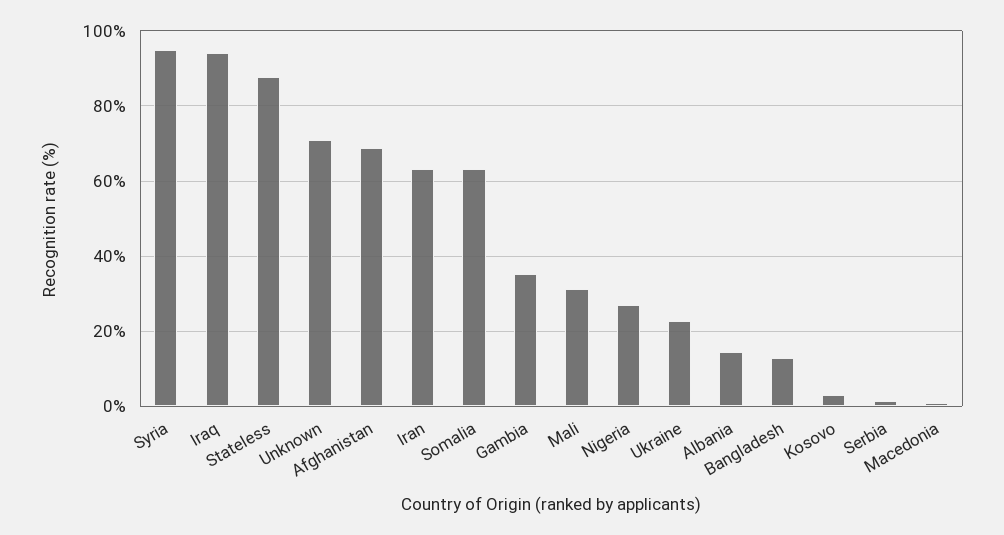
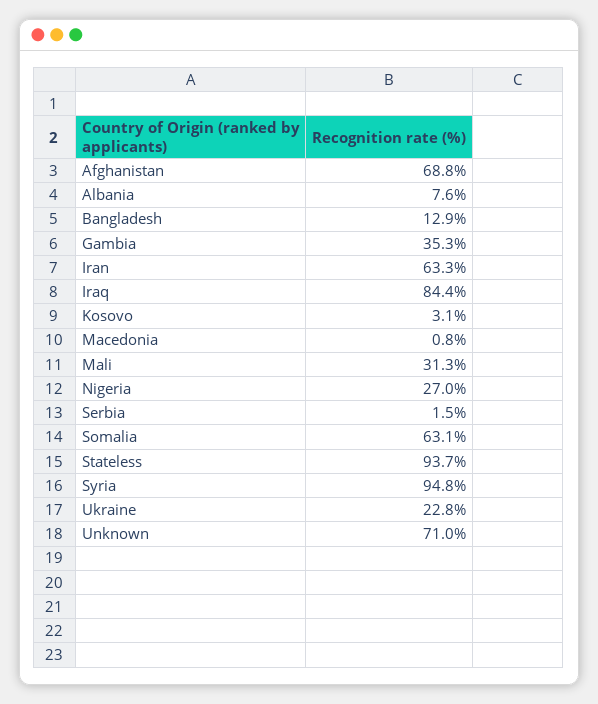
  {
    "Syria": 94.8,
-   "Iraq": 94,
+   "Iraq": 84.4,
-   "Stateless": 88,
+   "Stateless": 93.7,
    "Unknown": 71,
    "Afghanistan": 68.8,
    "Iran": 63.3,
    "Somalia": 63.1,
    "Gambia": 35.3,
    "Mali": 31.3,
    "Nigeria": 27,
    "Ukraine": 22.8,
-   "Albania": 14,
+   "Albania": 7.6,
    "Bangladesh": 12.9,
    "Kosovo": 3.1,
    "Serbia": 1.5,
    "Macedonia": 0.8
  }

